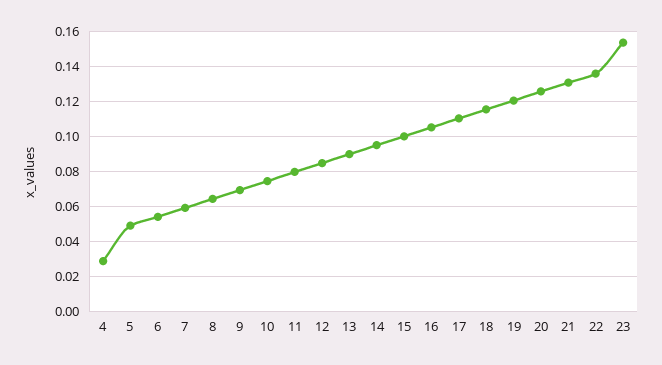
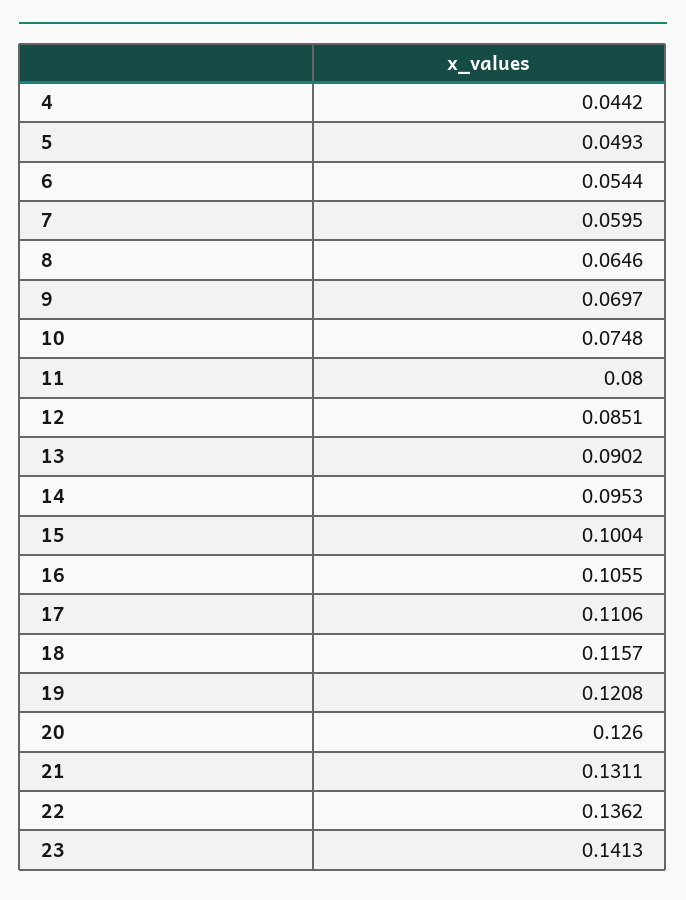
  {
-   "4": 0.03,
+   "4": 0.0442,
    "5": 0.0493,
    "6": 0.0544,
    "7": 0.0595,
    "8": 0.0646,
    "9": 0.0697,
    "10": 0.0748,
    "11": 0.08,
    "12": 0.0851,
    "13": 0.0902,
    "14": 0.0953,
    "15": 0.1004,
    "16": 0.1055,
    "17": 0.1106,
    "18": 0.1157,
    "19": 0.1208,
    "20": 0.126,
    "21": 0.1311,
    "22": 0.1362,
-   "23": 0.155
+   "23": 0.1413
  }

